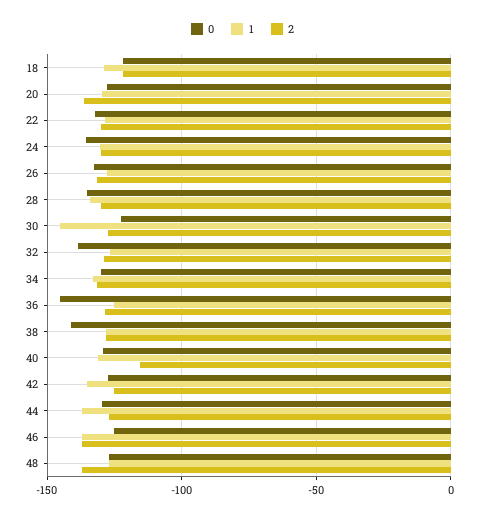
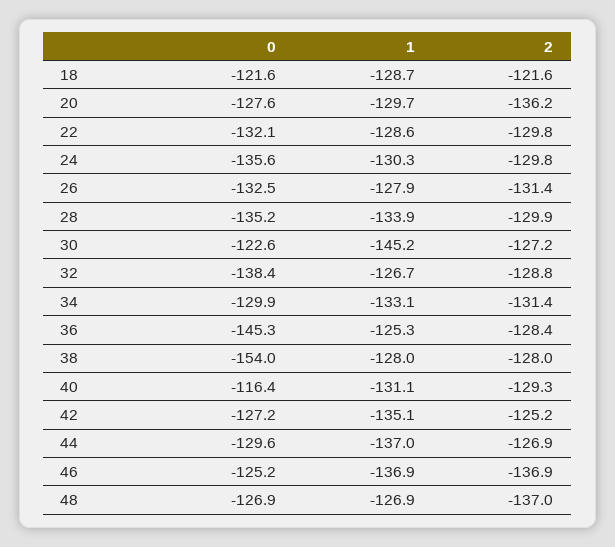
  {
    "0": {
      "18": -121.6,
      "20": -127.6,
      "22": -132.1,
      "24": -135.6,
      "26": -132.5,
      "28": -135.2,
      "30": -122.6,
      "32": -138.4,
      "34": -129.9,
      "36": -145.3,
-     "38": -140,
+     "38": -154,
-     "40": -130,
+     "40": -116.4,
      "42": -127.2,
      "44": -129.6,
      "46": -125.2,
      "48": -126.9
    },
    "1": {
      "18": -128.7,
      "20": -129.7,
      "22": -128.6,
      "24": -130.3,
      "26": -127.9,
      "28": -133.9,
      "30": -145.2,
      "32": -126.7,
      "34": -133.1,
      "36": -125.3,
      "38": -128,
      "40": -131.1,
      "42": -135.1,
      "44": -137,
      "46": -136.9,
      "48": -126.9
    },
    "2": {
      "18": -121.6,
      "20": -136.2,
      "22": -129.8,
      "24": -129.8,
      "26": -131.4,
      "28": -129.9,
      "30": -127.2,
      "32": -128.8,
      "34": -131.4,
      "36": -128.4,
      "38": -128,
-     "40": -115,
+     "40": -129.3,
      "42": -125.2,
      "44": -126.9,
      "46": -136.9,
      "48": -137
    }
  }

